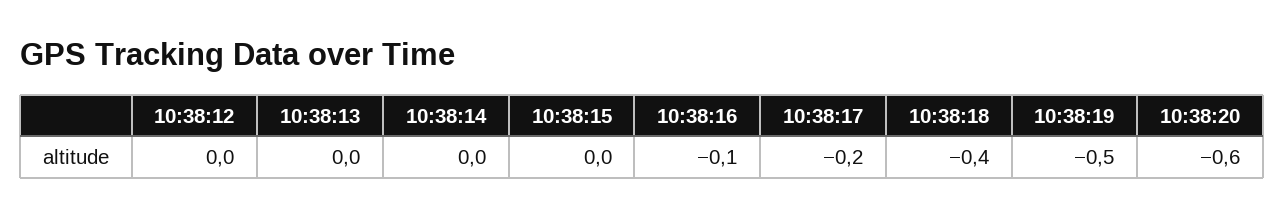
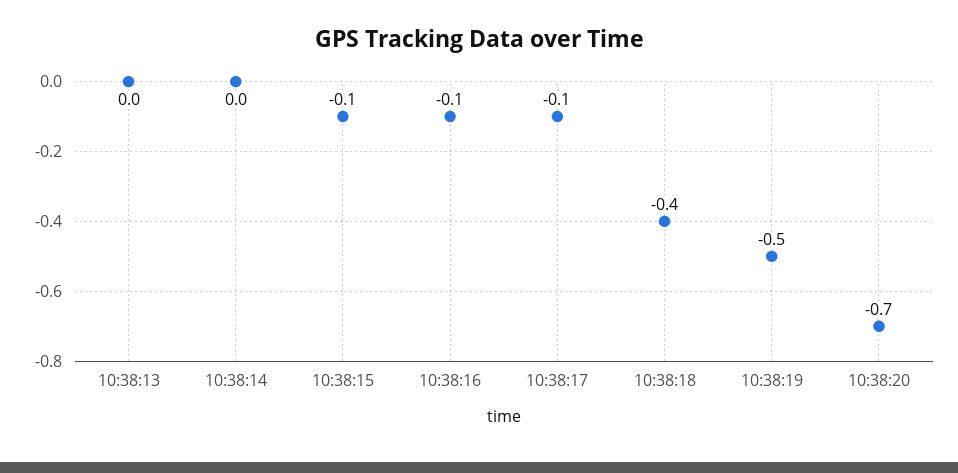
  {
-   "10:38:12": 0,
    "10:38:13": 0,
    "10:38:14": 0,
-   "10:38:15": 0,
+   "10:38:15": -0.1,
    "10:38:16": -0.1,
-   "10:38:17": -0.2,
+   "10:38:17": -0.1,
    "10:38:18": -0.4,
    "10:38:19": -0.5,
-   "10:38:20": -0.6
+   "10:38:20": -0.7
  }

